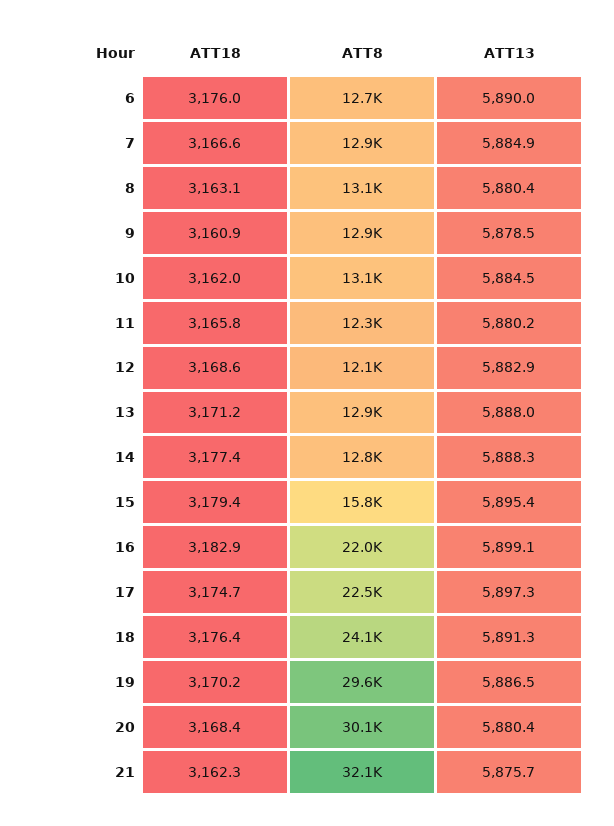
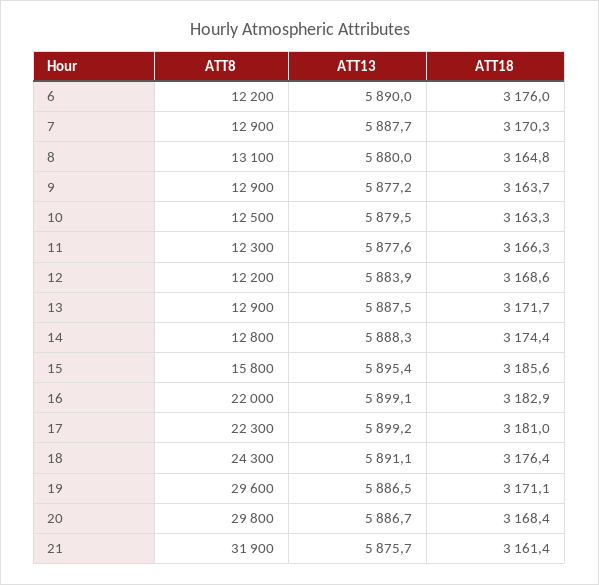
  {
    "ATT18": {
      "6": 3176,
-     "7": 3166.6,
+     "7": 3170.3,
-     "8": 3163.1,
+     "8": 3164.8,
-     "9": 3160.9,
+     "9": 3163.7,
-     "10": 3162,
+     "10": 3163.3,
-     "11": 3165.8,
+     "11": 3166.3,
      "12": 3168.6,
-     "13": 3171.2,
+     "13": 3171.7,
-     "14": 3177.4,
+     "14": 3174.4,
-     "15": 3179.4,
+     "15": 3185.6,
      "16": 3182.9,
-     "17": 3174.7,
+     "17": 3181,
      "18": 3176.4,
-     "19": 3170.2,
+     "19": 3171.1,
      "20": 3168.4,
-     "21": 3162.3
+     "21": 3161.4
    },
    "ATT8": {
-     "6": 12700,
+     "6": 12200,
      "7": 12900,
      "8": 13100,
      "9": 12900,
-     "10": 13100,
+     "10": 12500,
      "11": 12300,
-     "12": 12100,
+     "12": 12200,
      "13": 12900,
      "14": 12800,
      "15": 15800,
      "16": 22000,
-     "17": 22500,
+     "17": 22300,
-     "18": 24100,
+     "18": 24300,
      "19": 29600,
-     "20": 30100,
+     "20": 29800,
-     "21": 32100
+     "21": 31900
    },
    "ATT13": {
      "6": 5890,
-     "7": 5884.9,
+     "7": 5887.7,
-     "8": 5880.4,
+     "8": 5880,
-     "9": 5878.5,
+     "9": 5877.2,
-     "10": 5884.5,
+     "10": 5879.5,
-     "11": 5880.2,
+     "11": 5877.6,
-     "12": 5882.9,
+     "12": 5883.9,
-     "13": 5888,
+     "13": 5887.5,
      "14": 5888.3,
      "15": 5895.4,
      "16": 5899.1,
-     "17": 5897.3,
+     "17": 5899.2,
-     "18": 5891.3,
+     "18": 5891.1,
      "19": 5886.5,
-     "20": 5880.4,
+     "20": 5886.7,
      "21": 5875.7
    }
  }

